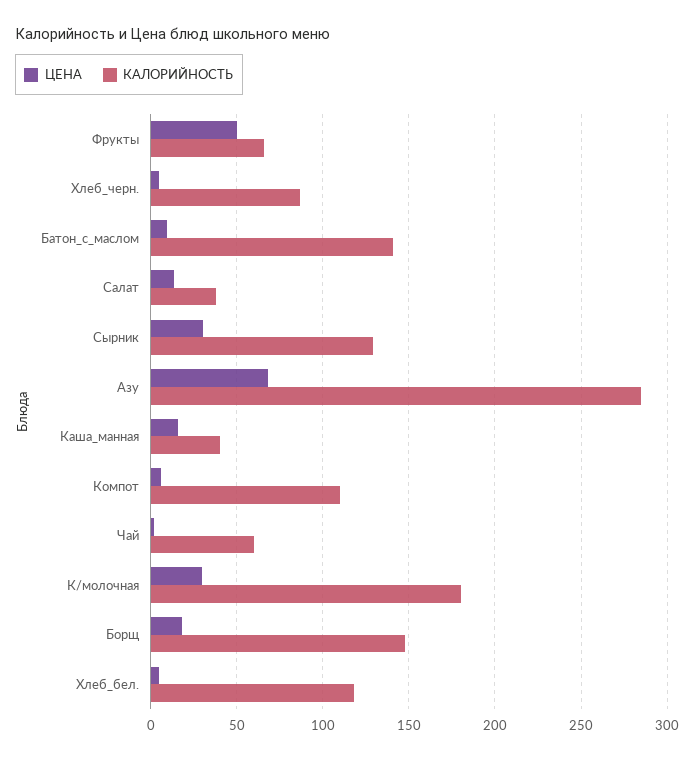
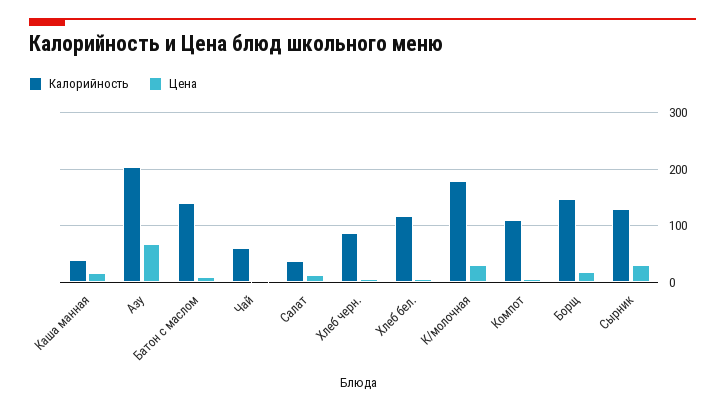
  {
    "ЦЕНА": {
-     "Фрукты": 50,
      "Хлеб_черн.": 5,
      "Батон_с_маслом": 10,
      "Салат": 15,
      "Сырник": 30,
      "Азу": 70,
      "Каша_манная": 15,
      "Компот": 5,
      "Чай": 0,
      "К/молочная": 30,
      "Борщ": 20,
      "Хлеб_бел.": 5
    },
    "КАЛОРИЙНОСТЬ": {
-     "Фрукты": 65,
      "Хлеб_черн.": 85,
      "Батон_с_маслом": 140,
      "Салат": 40,
      "Сырник": 130,
-     "Азу": 285,
+     "Азу": 200,
      "Каша_манная": 40,
      "Компот": 110,
      "Чай": 60,
      "К/молочная": 180,
      "Борщ": 150,
      "Хлеб_бел.": 120
    }
  }

